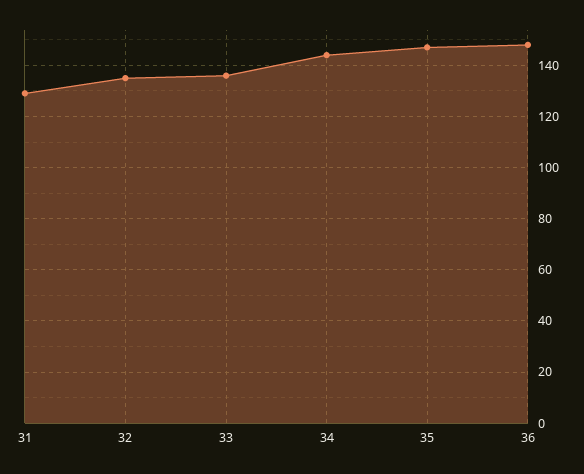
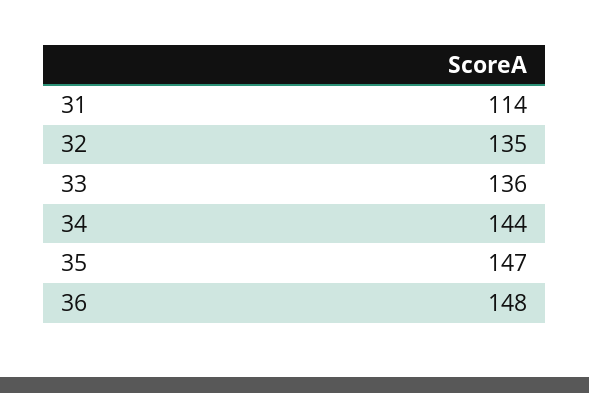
  {
-   "31": 130,
+   "31": 114,
    "32": 135,
    "33": 136,
    "34": 144,
    "35": 147,
    "36": 148
  }

